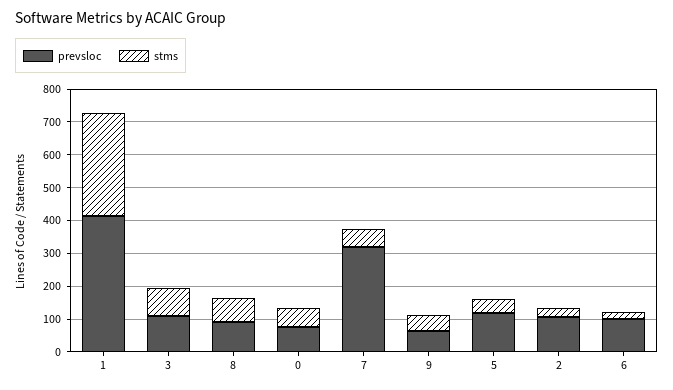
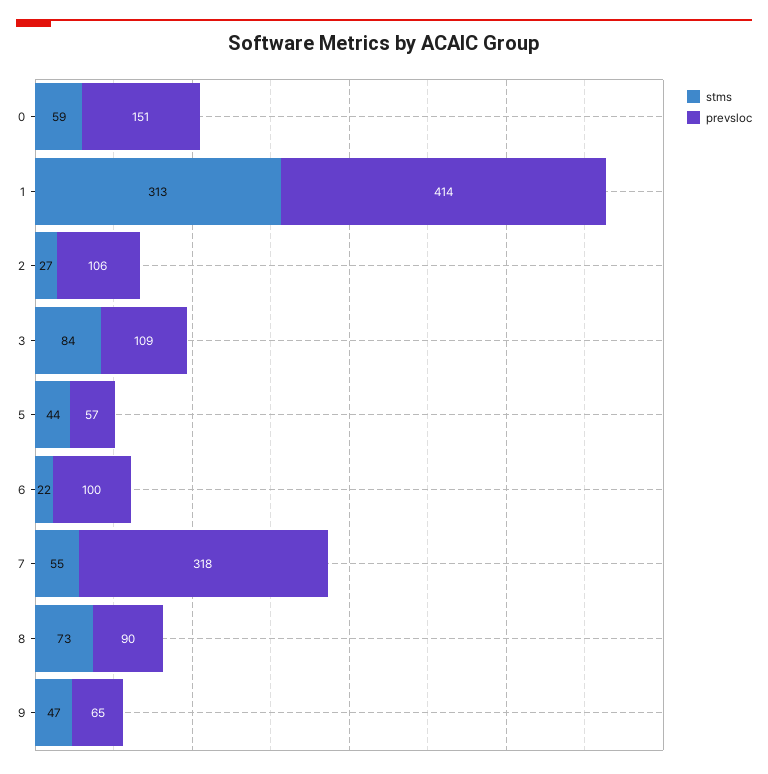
  {
    "prevsloc": {
      "1": 414,
      "3": 109,
      "8": 90,
-     "0": 75,
+     "0": 151,
      "7": 318,
      "9": 65,
-     "5": 125,
+     "5": 57,
      "2": 106,
      "6": 100
    },
    "stms": {
      "1": 313,
      "3": 84,
      "8": 73,
      "0": 59,
      "7": 55,
      "9": 47,
      "5": 44,
      "2": 27,
      "6": 22
    }
  }

